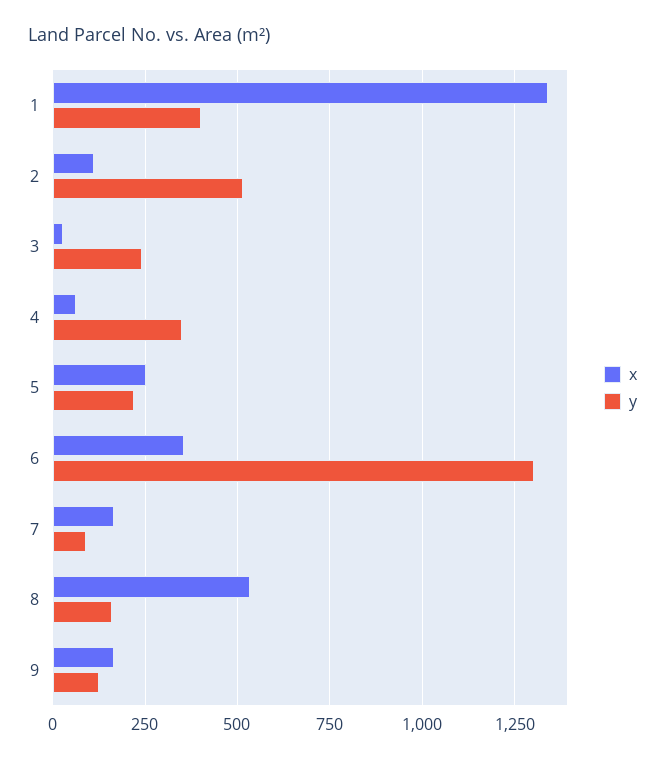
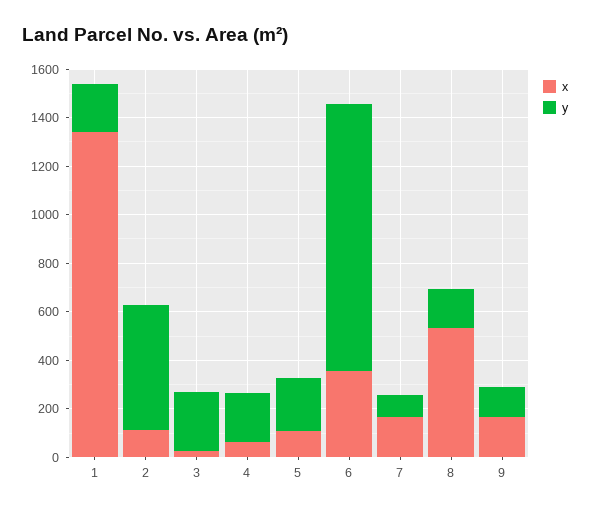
  {
    "x": {
      "1": 1350,
      "2": 125,
      "3": 25,
      "4": 75,
-     "5": 250,
+     "5": 100,
      "6": 350,
      "7": 175,
      "8": 525,
      "9": 175
    },
    "y": {
-     "1": 400,
+     "1": 200,
      "2": 525,
      "3": 250,
-     "4": 350,
+     "4": 200,
      "5": 225,
-     "6": 1300,
+     "6": 1100,
      "7": 100,
      "8": 150,
      "9": 125
    }
  }

